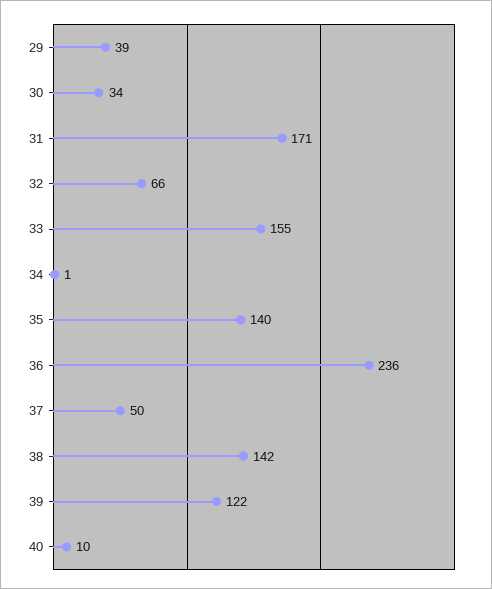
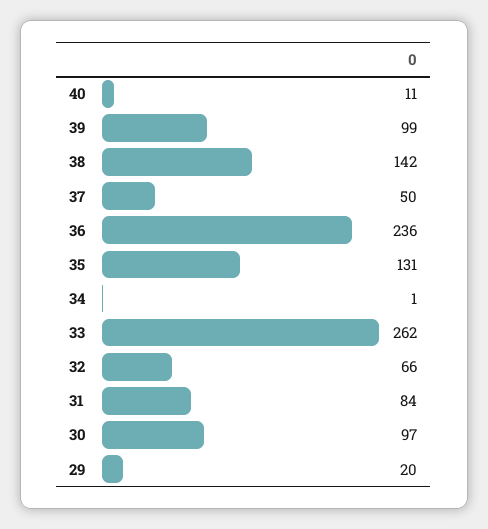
  {
-   "29": 39,
+   "29": 20,
-   "30": 34,
+   "30": 97,
-   "31": 171,
+   "31": 84,
    "32": 66,
-   "33": 155,
+   "33": 262,
    "34": 1,
-   "35": 140,
+   "35": 131,
    "36": 236,
    "37": 50,
    "38": 142,
-   "39": 122,
+   "39": 99,
-   "40": 10
+   "40": 11
  }

